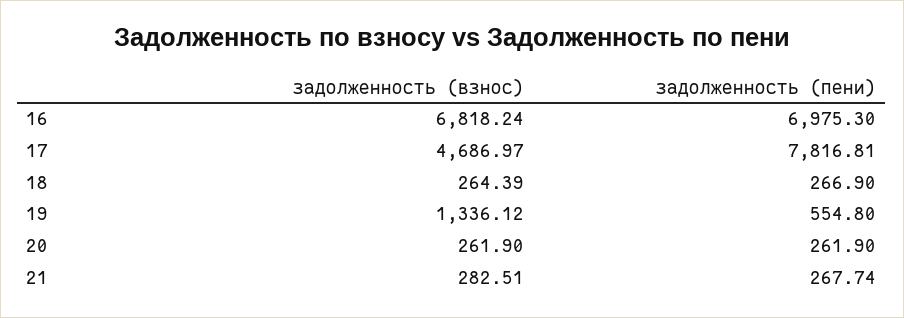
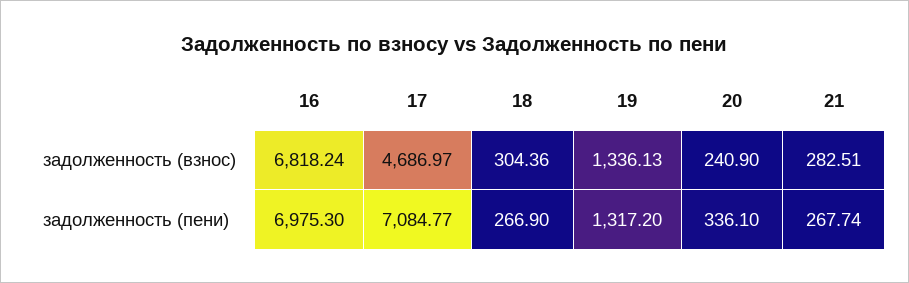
  {
    "задолженность (взнос)": {
      "16": 6818.24,
      "17": 4686.97,
-     "18": 264.39,
+     "18": 304.36,
-     "19": 1336.12,
+     "19": 1336.13,
-     "20": 261.9,
+     "20": 240.9,
      "21": 282.51
    },
    "задолженность (пени)": {
      "16": 6975.3,
-     "17": 7816.81,
+     "17": 7084.77,
      "18": 266.9,
-     "19": 554.8,
+     "19": 1317.2,
-     "20": 261.9,
+     "20": 336.1,
      "21": 267.74
    }
  }

